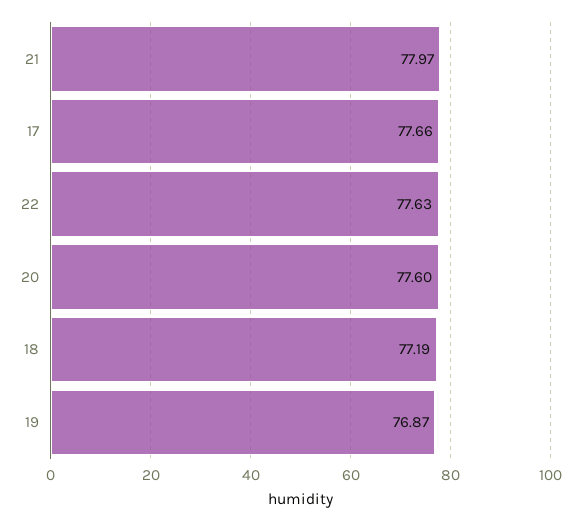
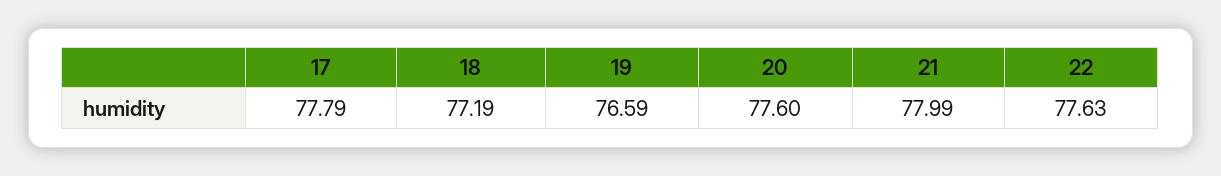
  {
-   "21": 77.97,
+   "21": 77.99,
-   "17": 77.66,
+   "17": 77.79,
    "22": 77.63,
    "20": 77.6,
    "18": 77.19,
-   "19": 76.87
+   "19": 76.59
  }

